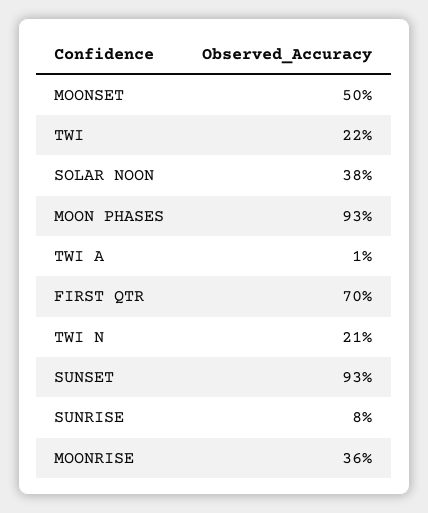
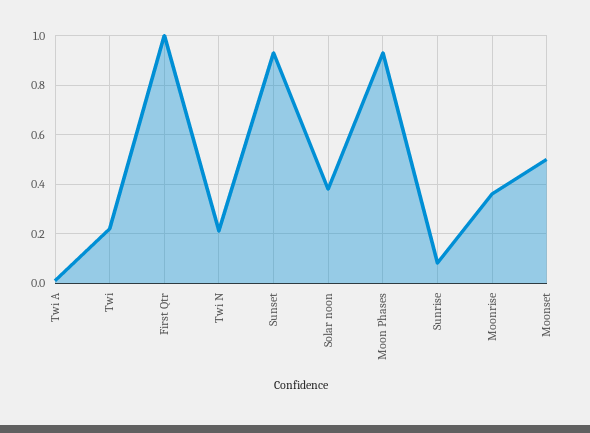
  {
    "MOONSET": 0.5,
    "TWI": 0.22,
    "SOLAR NOON": 0.38,
    "MOON PHASES": 0.93,
    "TWI A": 0.01,
-   "FIRST QTR": 0.7,
+   "FIRST QTR": 1,
    "TWI N": 0.21,
    "SUNSET": 0.93,
    "SUNRISE": 0.08,
    "MOONRISE": 0.36
  }

